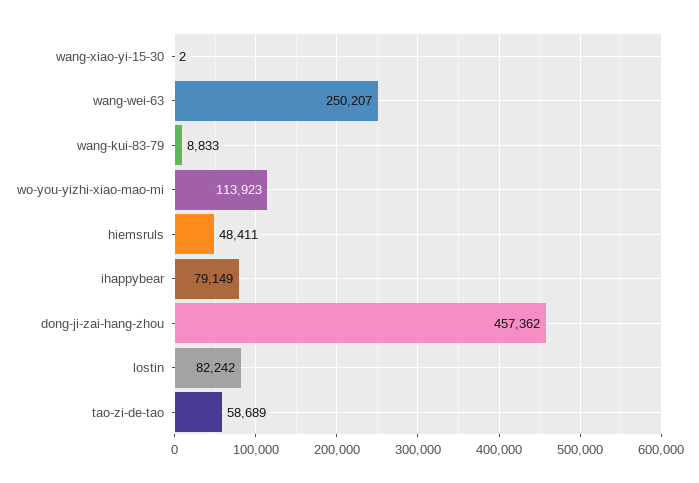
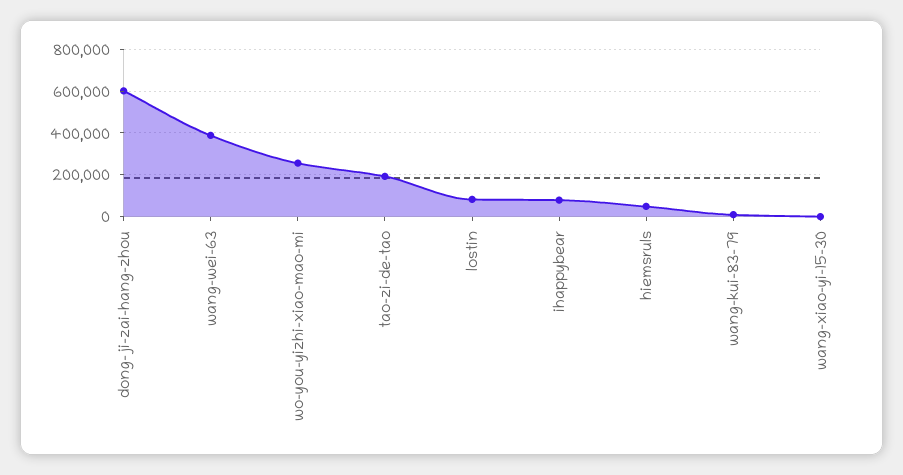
  {
    "wang-xiao-yi-15-30": 2,
-   "wang-wei-63": 250207,
+   "wang-wei-63": 400000,
    "wang-kui-83-79": 8833,
-   "wo-you-yizhi-xiao-mao-mi": 113923,
+   "wo-you-yizhi-xiao-mao-mi": 250000,
    "hiemsruls": 48411,
    "ihappybear": 79149,
-   "dong-ji-zai-hang-zhou": 457362,
+   "dong-ji-zai-hang-zhou": 600000,
    "lostin": 82242,
-   "tao-zi-de-tao": 58689
+   "tao-zi-de-tao": 200000
  }

